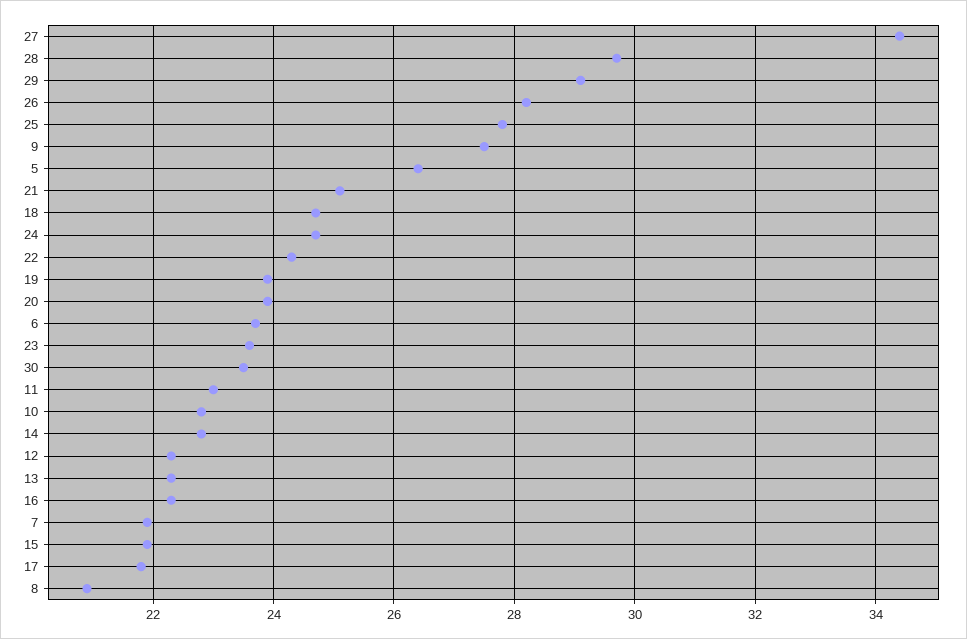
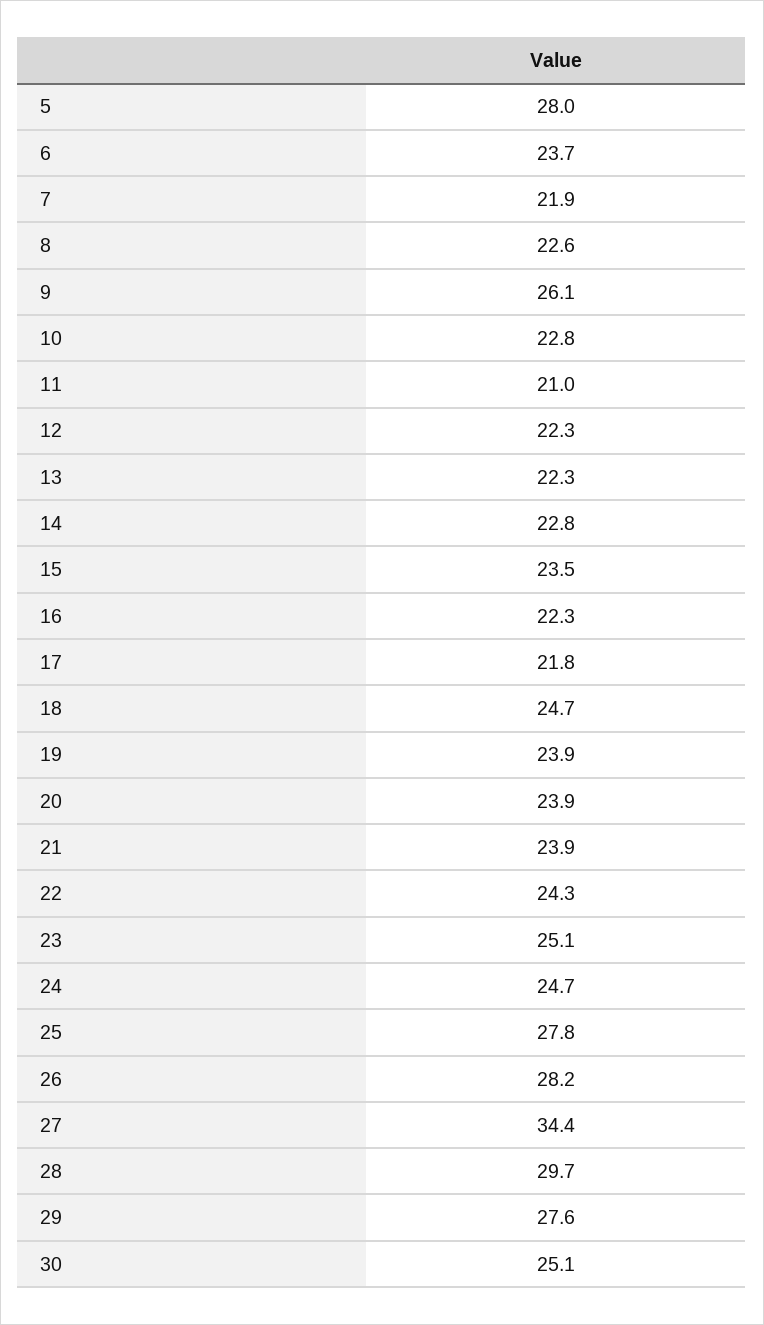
  {
    "27": 34.4,
    "28": 29.7,
-   "29": 29,
+   "29": 27.6,
    "26": 28.2,
    "25": 27.8,
-   "9": 27.5,
+   "9": 26.1,
-   "5": 26.5,
+   "5": 28,
-   "21": 25,
+   "21": 23.9,
    "18": 24.7,
    "24": 24.7,
    "22": 24.3,
    "19": 23.9,
    "20": 23.9,
    "6": 23.7,
-   "23": 23.5,
+   "23": 25.1,
-   "30": 23.5,
+   "30": 25.1,
-   "11": 23,
+   "11": 21,
    "10": 22.8,
    "14": 22.8,
    "12": 22.3,
    "13": 22.3,
    "16": 22.3,
    "7": 21.9,
-   "15": 22,
+   "15": 23.5,
    "17": 21.8,
-   "8": 21
+   "8": 22.6
  }

